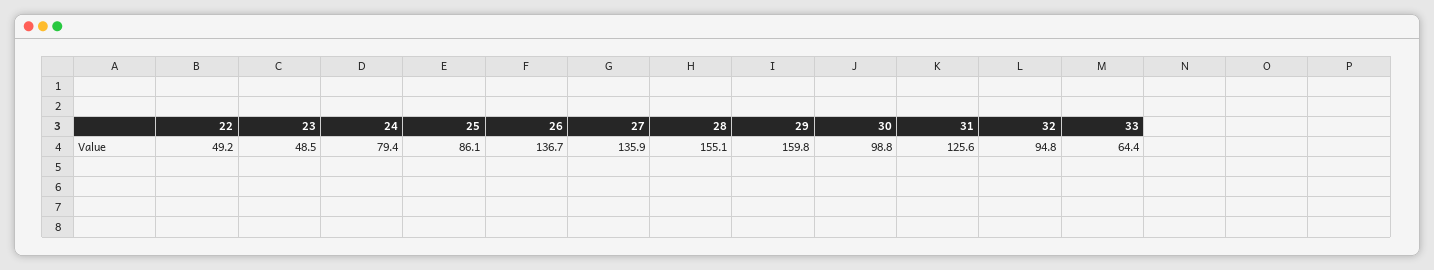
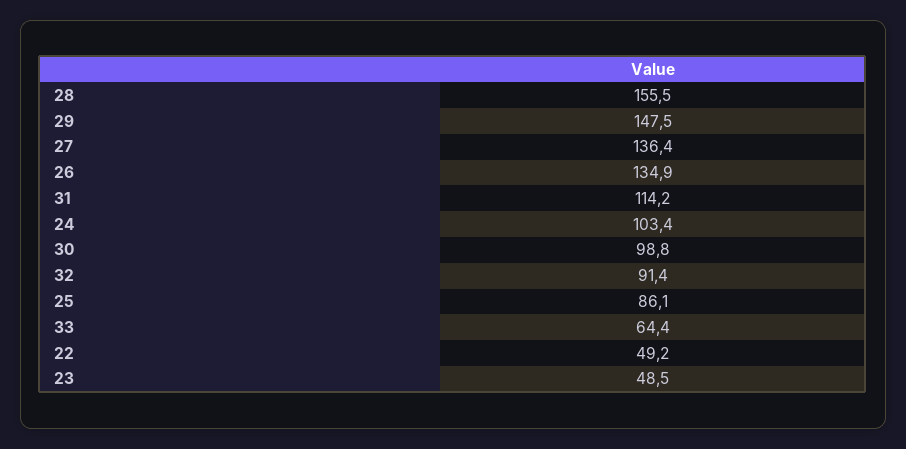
  {
    "22": 49.2,
    "23": 48.5,
-   "24": 79.4,
+   "24": 103.4,
    "25": 86.1,
-   "26": 136.7,
+   "26": 134.9,
-   "27": 135.9,
+   "27": 136.4,
-   "28": 155.1,
+   "28": 155.5,
-   "29": 159.8,
+   "29": 147.5,
    "30": 98.8,
-   "31": 125.6,
+   "31": 114.2,
-   "32": 94.8,
+   "32": 91.4,
    "33": 64.4
  }

